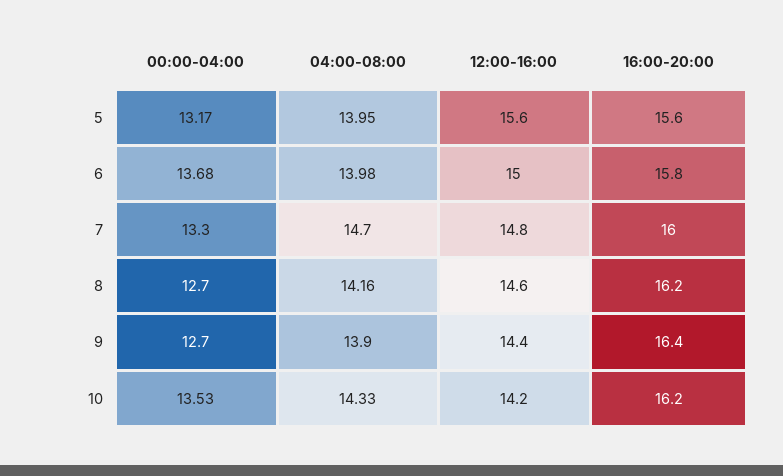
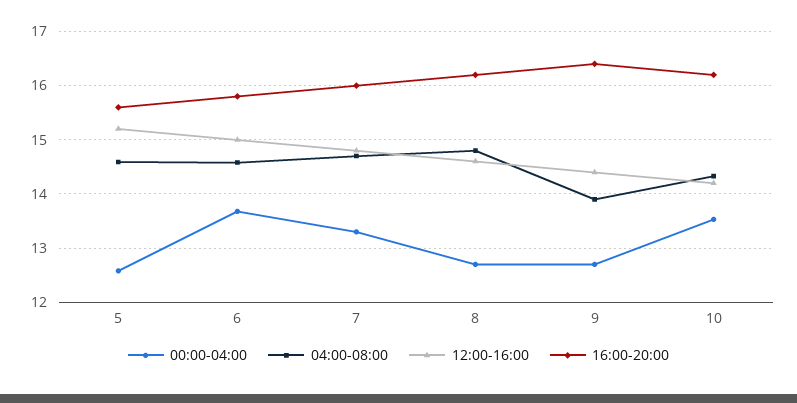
  {
    "00:00-04:00": {
-     "5": 13.17,
+     "5": 12.6,
      "6": 13.68,
      "7": 13.3,
      "8": 12.7,
      "9": 12.7,
      "10": 13.53
    },
    "04:00-08:00": {
-     "5": 13.95,
+     "5": 14.6,
-     "6": 13.98,
+     "6": 14.6,
      "7": 14.7,
-     "8": 14.16,
+     "8": 14.8,
      "9": 13.9,
      "10": 14.33
    },
    "12:00-16:00": {
-     "5": 15.6,
+     "5": 15.2,
      "6": 15,
      "7": 14.8,
      "8": 14.6,
      "9": 14.4,
      "10": 14.2
    },
    "16:00-20:00": {
      "5": 15.6,
      "6": 15.8,
      "7": 16,
      "8": 16.2,
      "9": 16.4,
      "10": 16.2
    }
  }

